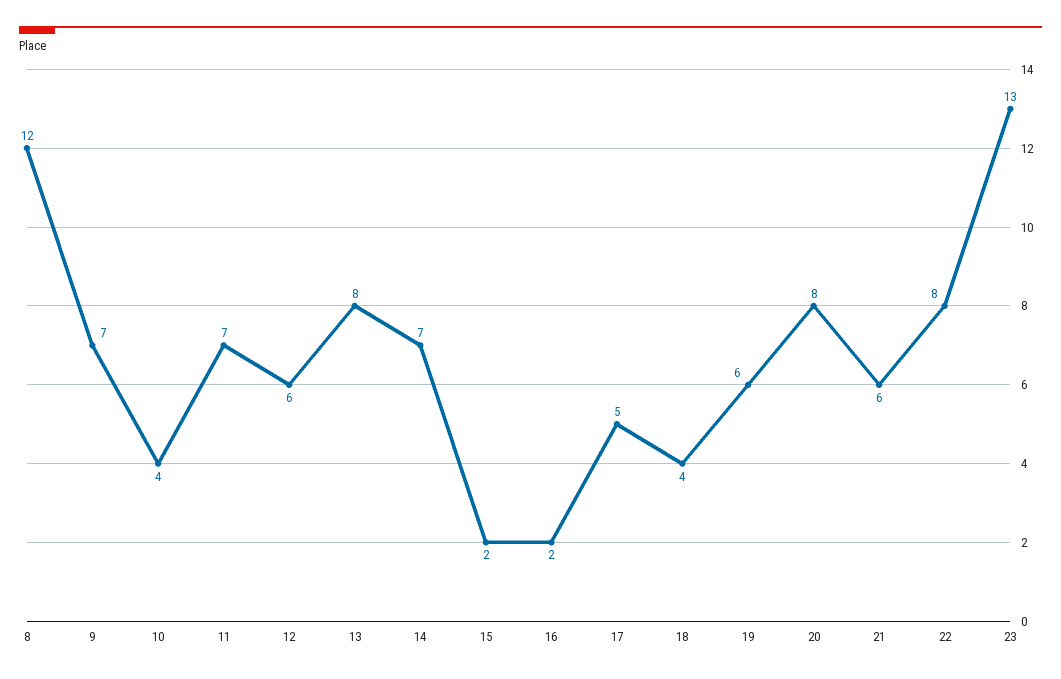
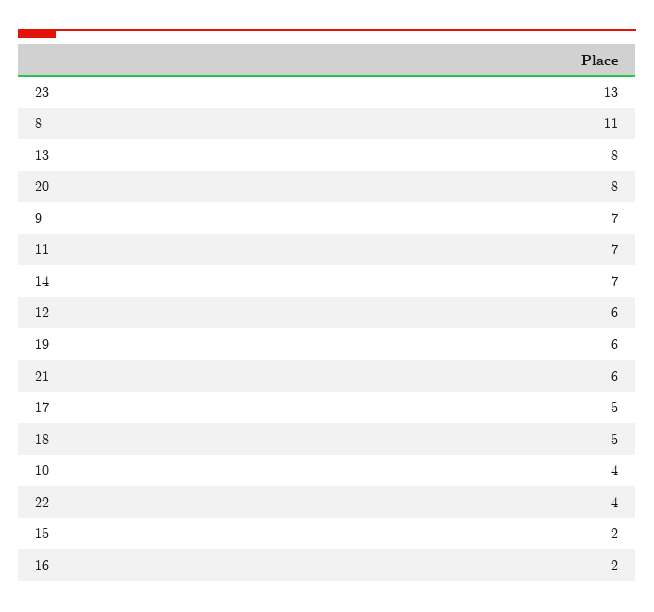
  {
-   "8": 12,
+   "8": 11,
    "9": 7,
    "10": 4,
    "11": 7,
    "12": 6,
    "13": 8,
    "14": 7,
    "15": 2,
    "16": 2,
    "17": 5,
-   "18": 4,
+   "18": 5,
    "19": 6,
    "20": 8,
    "21": 6,
-   "22": 8,
+   "22": 4,
    "23": 13
  }

